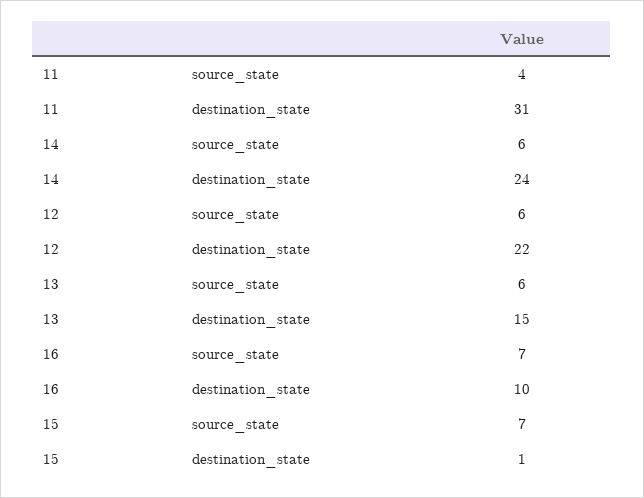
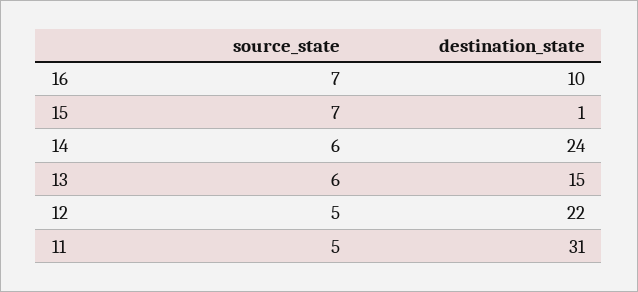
  {
    "11": {
-     "source_state": 4,
+     "source_state": 5,
      "destination_state": 31
    },
    "14": {
      "source_state": 6,
      "destination_state": 24
    },
    "12": {
-     "source_state": 6,
+     "source_state": 5,
      "destination_state": 22
    },
    "13": {
      "source_state": 6,
      "destination_state": 15
    },
    "16": {
      "source_state": 7,
      "destination_state": 10
    },
    "15": {
      "source_state": 7,
      "destination_state": 1
    }
  }

